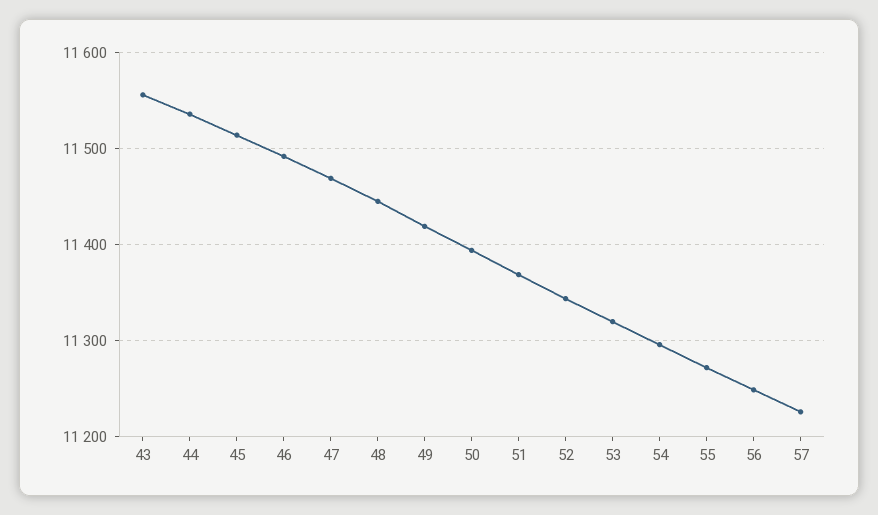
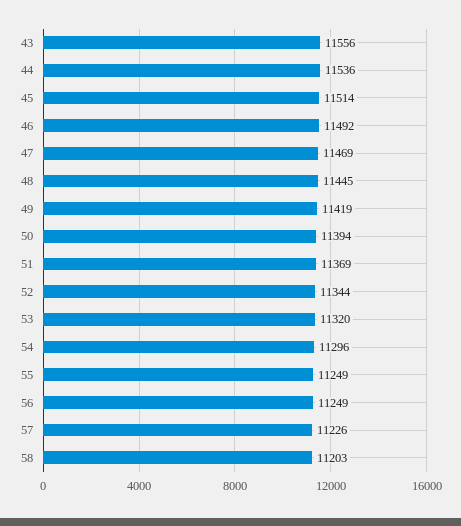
  {
    "43": 11556,
    "44": 11536,
    "45": 11514,
    "46": 11492,
    "47": 11469,
    "48": 11445,
    "49": 11419,
    "50": 11394,
    "51": 11369,
    "52": 11344,
    "53": 11320,
    "54": 11296,
-   "55": 11270,
+   "55": 11249,
    "56": 11249,
-   "57": 11226
+   "57": 11226,
+   "58": 11203
  }

